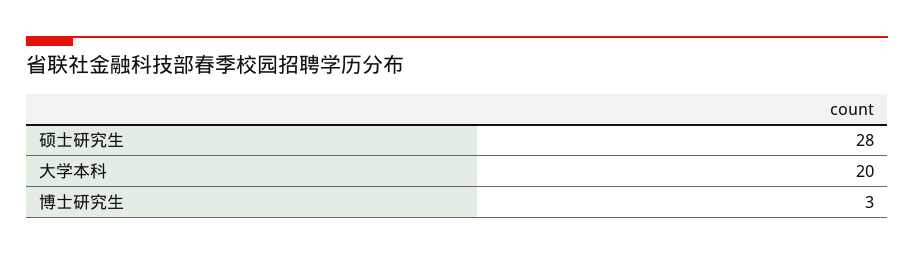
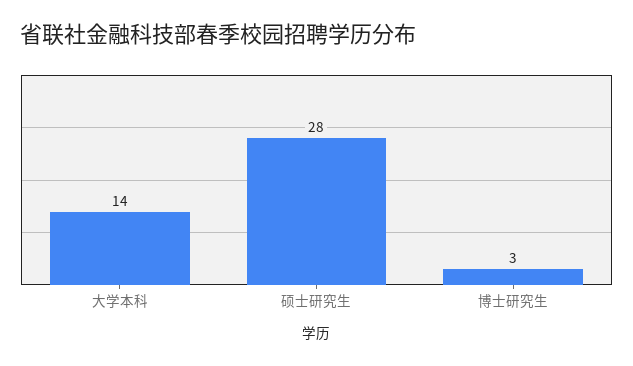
  {
    "硕士研究生": 28,
-   "大学本科": 20,
+   "大学本科": 14,
    "博士研究生": 3
  }

